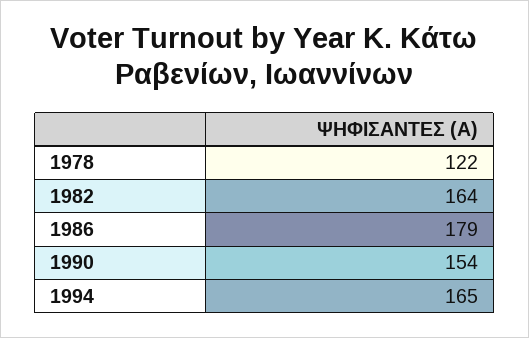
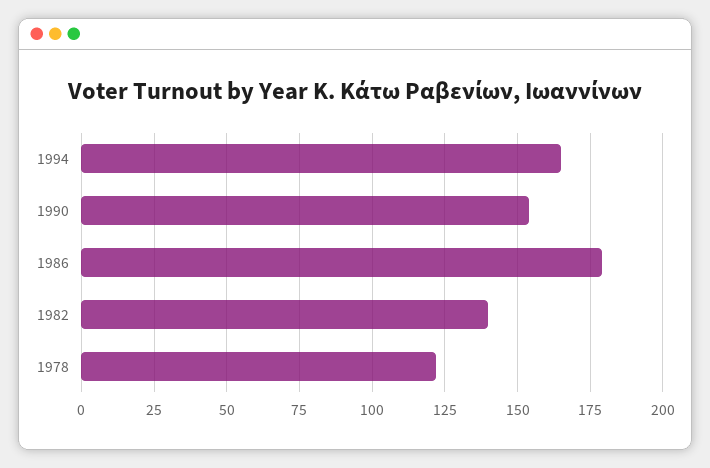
  {
    "1978": 122,
-   "1982": 164,
+   "1982": 140,
    "1986": 179,
    "1990": 154,
    "1994": 165
  }

